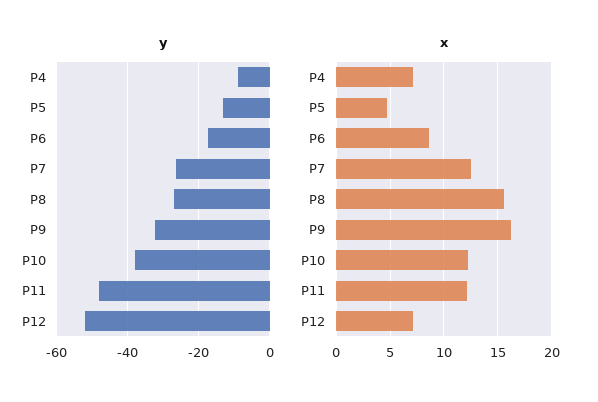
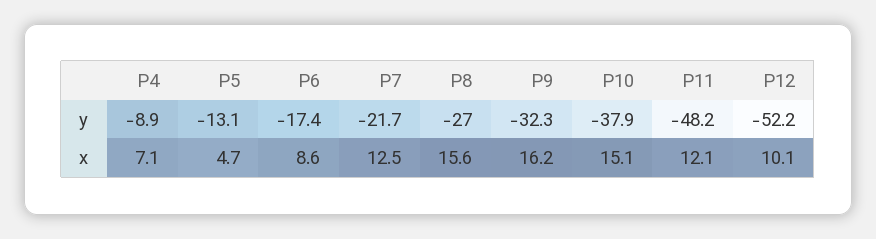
  {
    "y": {
      "P4": -8.9,
      "P5": -13.1,
      "P6": -17.4,
-     "P7": -26,
+     "P7": -21.7,
      "P8": -27,
      "P9": -32.3,
      "P10": -37.9,
      "P11": -48.2,
      "P12": -52.2
    },
    "x": {
      "P4": 7.1,
      "P5": 4.7,
      "P6": 8.6,
      "P7": 12.5,
      "P8": 15.6,
      "P9": 16.2,
-     "P10": 12,
+     "P10": 15.1,
      "P11": 12.1,
-     "P12": 7
+     "P12": 10.1
    }
  }

